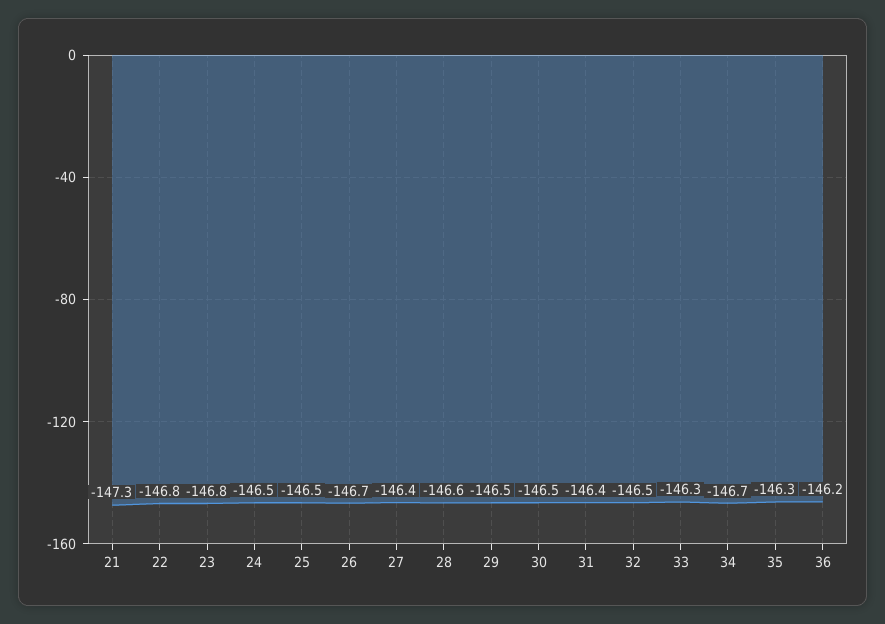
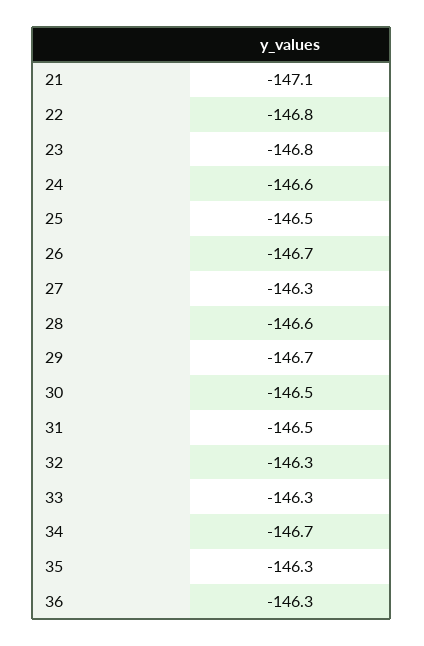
  {
-   "21": -147.3,
+   "21": -147.1,
    "22": -146.8,
    "23": -146.8,
-   "24": -146.5,
+   "24": -146.6,
    "25": -146.5,
    "26": -146.7,
-   "27": -146.4,
+   "27": -146.3,
    "28": -146.6,
-   "29": -146.5,
+   "29": -146.7,
    "30": -146.5,
-   "31": -146.4,
+   "31": -146.5,
-   "32": -146.5,
+   "32": -146.3,
    "33": -146.3,
    "34": -146.7,
    "35": -146.3,
-   "36": -146.2
+   "36": -146.3
  }

